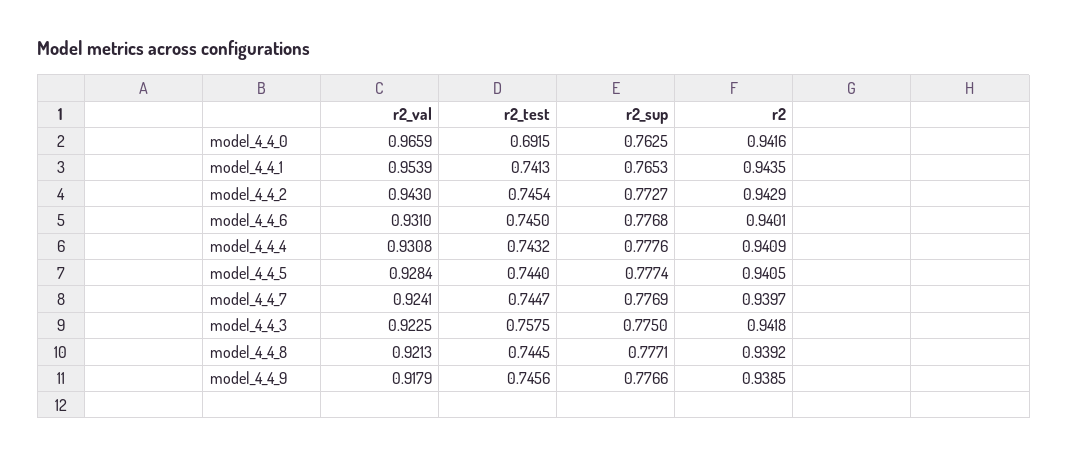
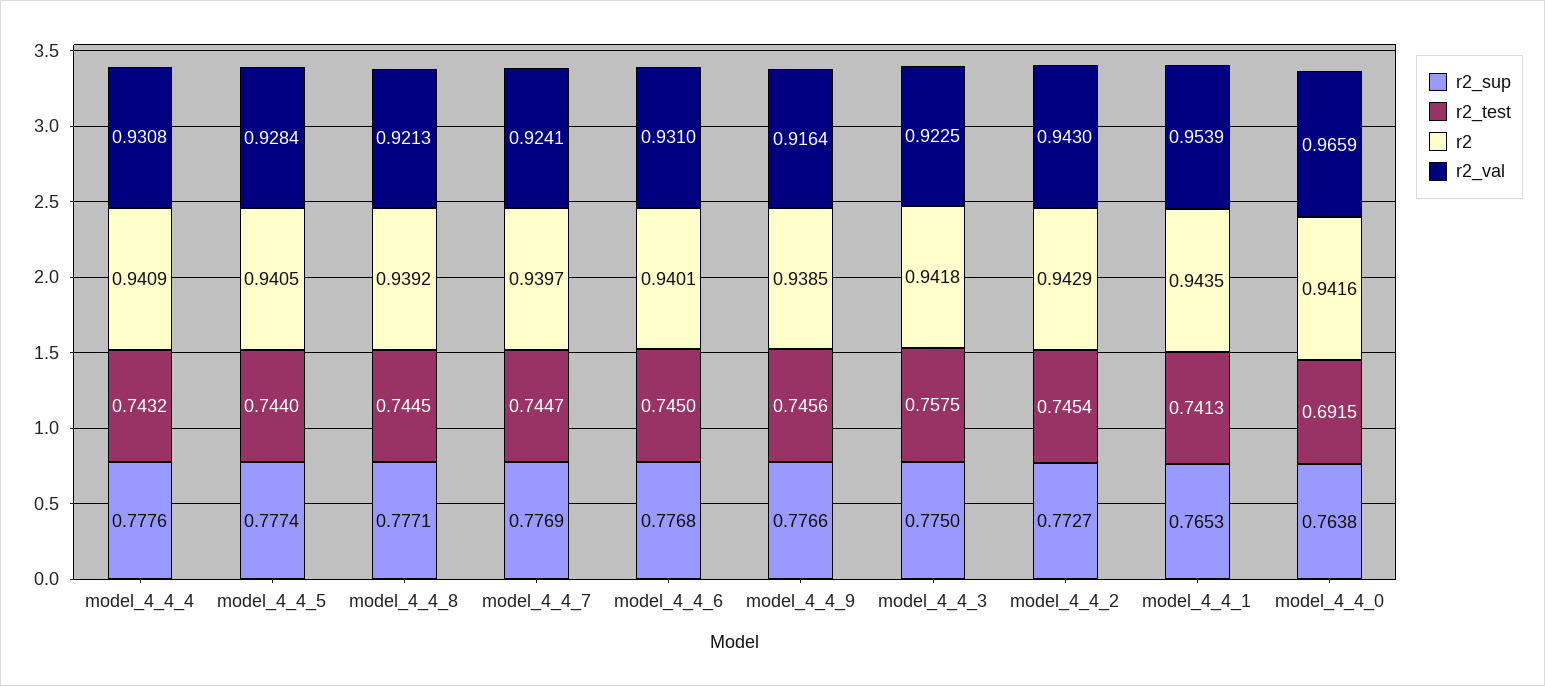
  {
    "r2_val": {
      "model_4_4_0": 0.9659,
      "model_4_4_1": 0.9539,
      "model_4_4_2": 0.943,
      "model_4_4_6": 0.931,
      "model_4_4_4": 0.9308,
      "model_4_4_5": 0.9284,
      "model_4_4_7": 0.9241,
      "model_4_4_3": 0.9225,
      "model_4_4_8": 0.9213,
-     "model_4_4_9": 0.9179
+     "model_4_4_9": 0.9164
    },
    "r2_test": {
      "model_4_4_0": 0.6915,
      "model_4_4_1": 0.7413,
      "model_4_4_2": 0.7454,
      "model_4_4_6": 0.745,
      "model_4_4_4": 0.7432,
      "model_4_4_5": 0.744,
      "model_4_4_7": 0.7447,
      "model_4_4_3": 0.7575,
      "model_4_4_8": 0.7445,
      "model_4_4_9": 0.7456
    },
    "r2_sup": {
-     "model_4_4_0": 0.7625,
+     "model_4_4_0": 0.7638,
      "model_4_4_1": 0.7653,
      "model_4_4_2": 0.7727,
      "model_4_4_6": 0.7768,
      "model_4_4_4": 0.7776,
      "model_4_4_5": 0.7774,
      "model_4_4_7": 0.7769,
      "model_4_4_3": 0.775,
      "model_4_4_8": 0.7771,
      "model_4_4_9": 0.7766
    },
    "r2": {
      "model_4_4_0": 0.9416,
      "model_4_4_1": 0.9435,
      "model_4_4_2": 0.9429,
      "model_4_4_6": 0.9401,
      "model_4_4_4": 0.9409,
      "model_4_4_5": 0.9405,
      "model_4_4_7": 0.9397,
      "model_4_4_3": 0.9418,
      "model_4_4_8": 0.9392,
      "model_4_4_9": 0.9385
    }
  }

